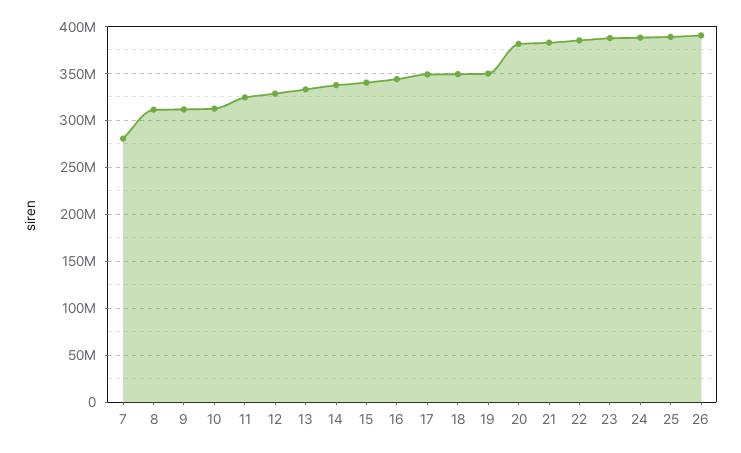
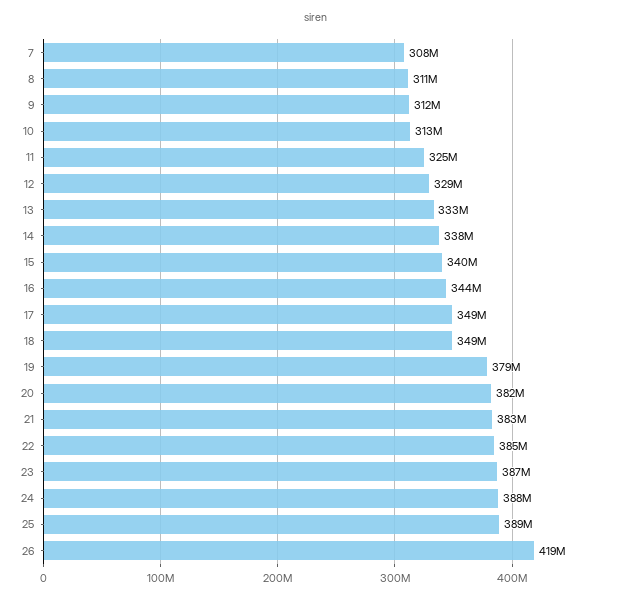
  {
-   "7": 280000000,
+   "7": 308000000,
    "8": 311000000,
    "9": 312000000,
    "10": 313000000,
    "11": 325000000,
    "12": 329000000,
    "13": 333000000,
    "14": 338000000,
    "15": 340000000,
    "16": 344000000,
    "17": 349000000,
    "18": 349000000,
-   "19": 350000000,
+   "19": 379000000,
    "20": 382000000,
    "21": 383000000,
    "22": 385000000,
    "23": 387000000,
    "24": 388000000,
    "25": 389000000,
-   "26": 390000000
+   "26": 419000000
  }

